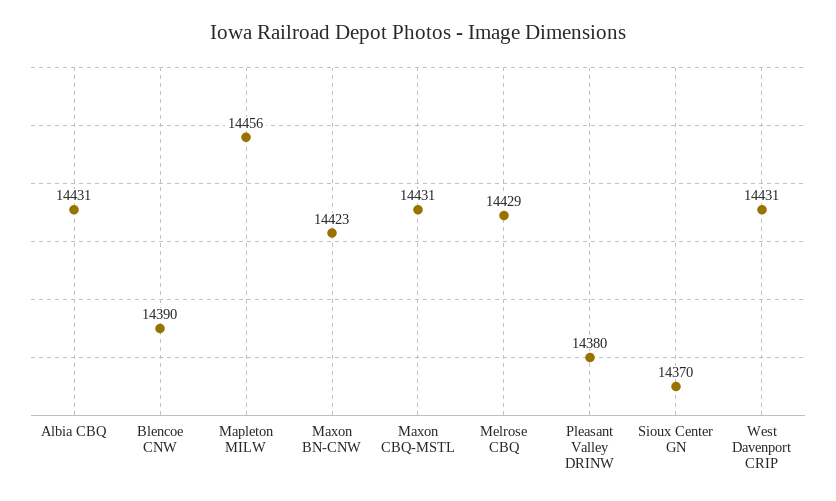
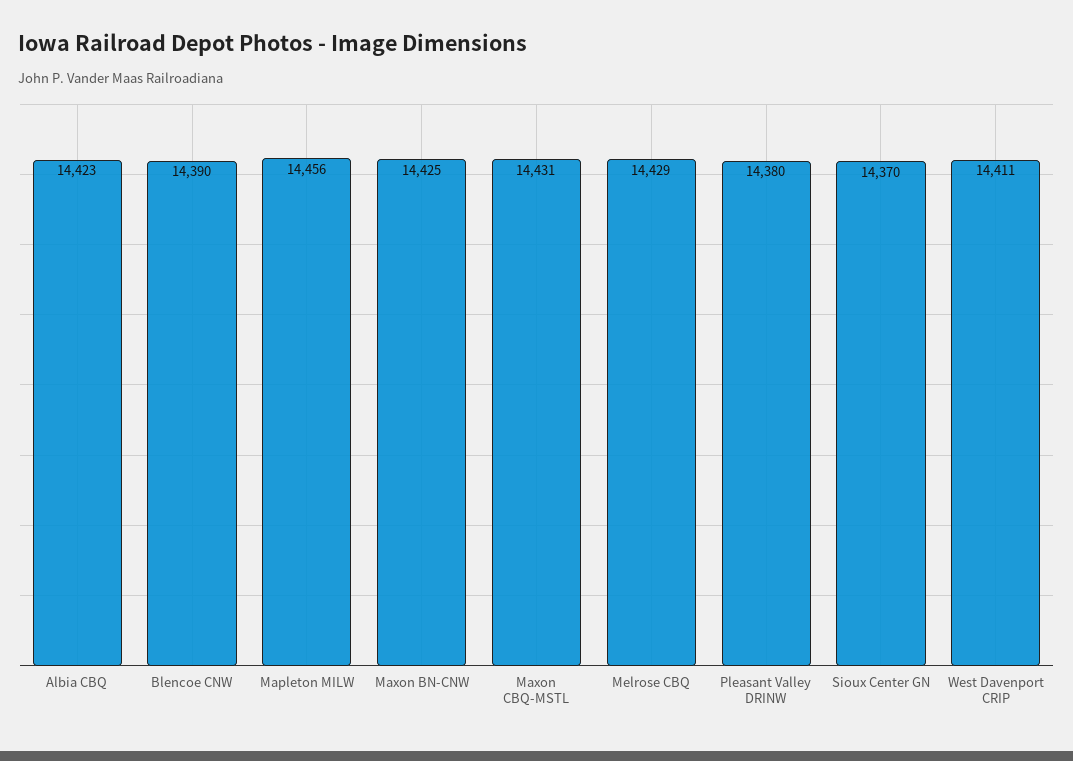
  {
-   "Albia CBQ": 14431,
+   "Albia CBQ": 14423,
    "Blencoe CNW": 14390,
    "Mapleton MILW": 14456,
-   "Maxon BN-CNW": 14423,
+   "Maxon BN-CNW": 14425,
    "Maxon CBQ-MSTL": 14431,
    "Melrose CBQ": 14429,
    "Pleasant Valley DRINW": 14380,
    "Sioux Center GN": 14370,
-   "West Davenport CRIP": 14431
+   "West Davenport CRIP": 14411
  }

